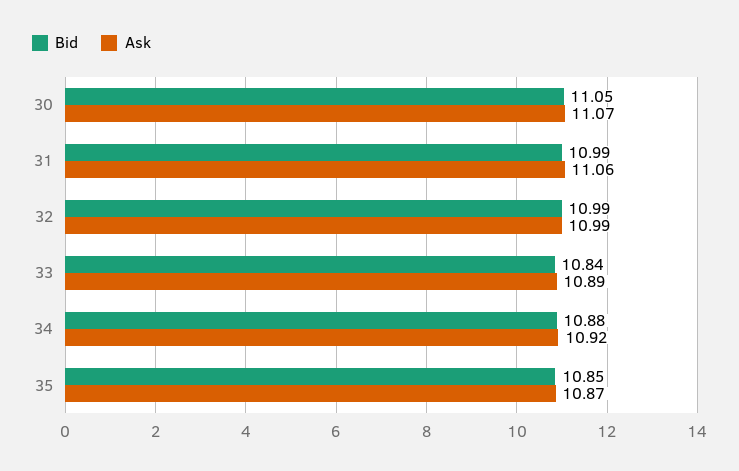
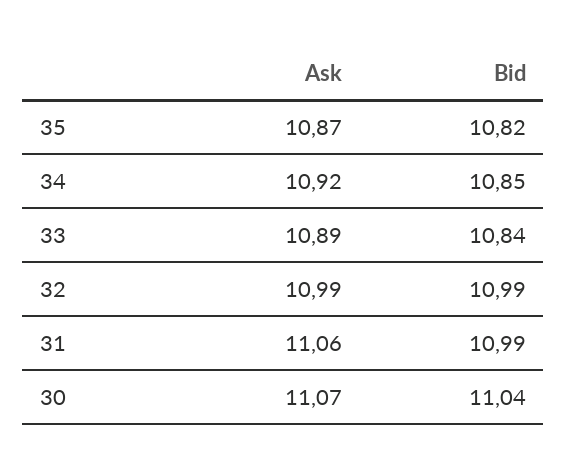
  {
    "Bid": {
-     "30": 11.05,
+     "30": 11.04,
      "31": 10.99,
      "32": 10.99,
      "33": 10.84,
-     "34": 10.88,
+     "34": 10.85,
-     "35": 10.85
+     "35": 10.82
    },
    "Ask": {
      "30": 11.07,
      "31": 11.06,
      "32": 10.99,
      "33": 10.89,
      "34": 10.92,
      "35": 10.87
    }
  }

